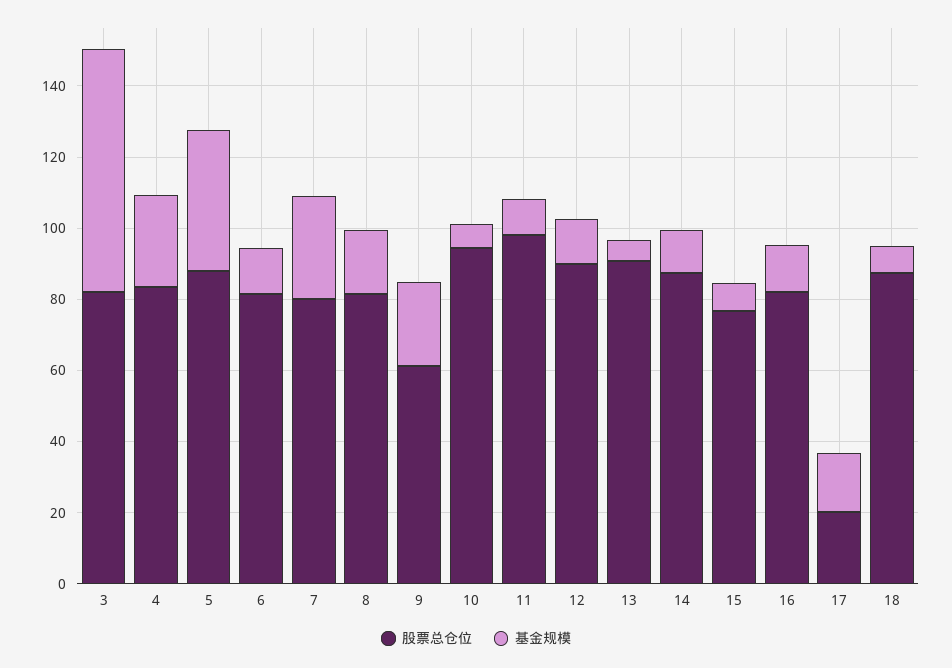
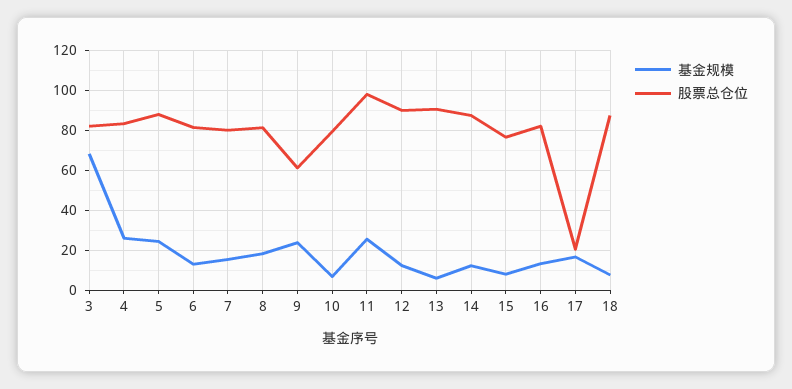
  {
    "股票总仓位": {
      "3": 80,
      "4": 85,
      "5": 90,
      "6": 80,
      "7": 80,
      "8": 80,
      "9": 60,
-     "10": 95,
+     "10": 80,
      "11": 100,
      "12": 90,
      "13": 90,
      "14": 85,
      "15": 75,
      "16": 80,
      "17": 20,
      "18": 85
    },
    "基金规模": {
      "3": 70,
      "4": 25,
-     "5": 40,
+     "5": 25,
      "6": 15,
-     "7": 30,
+     "7": 15,
      "8": 20,
      "9": 25,
      "10": 5,
-     "11": 10,
+     "11": 25,
      "12": 10,
      "13": 5,
      "14": 10,
      "15": 10,
      "16": 15,
      "17": 15,
      "18": 10
    }
  }

